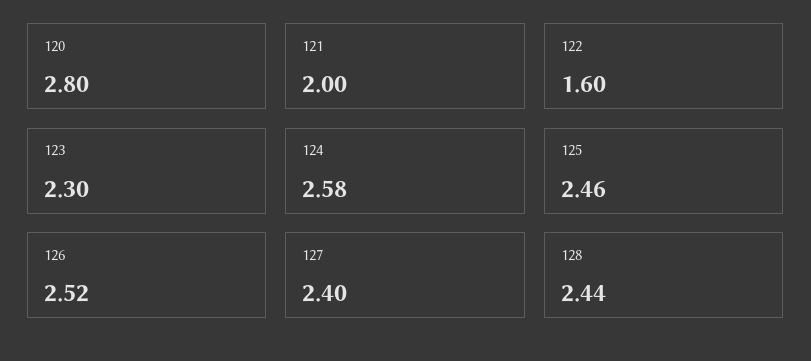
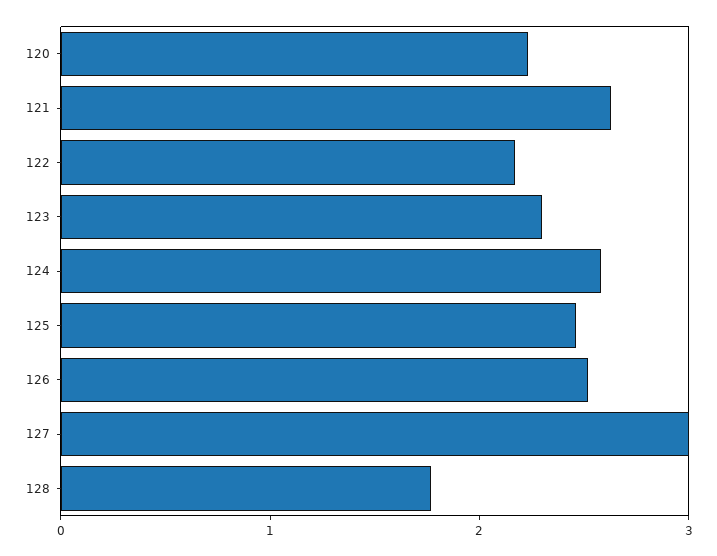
  {
-   "120": 2.8,
+   "120": 2.2,
-   "121": 2,
+   "121": 2.6,
-   "122": 1.6,
+   "122": 2.2,
    "123": 2.3,
    "124": 2.58,
    "125": 2.46,
    "126": 2.52,
-   "127": 2.4,
+   "127": 3,
-   "128": 2.44
+   "128": 1.8
  }

